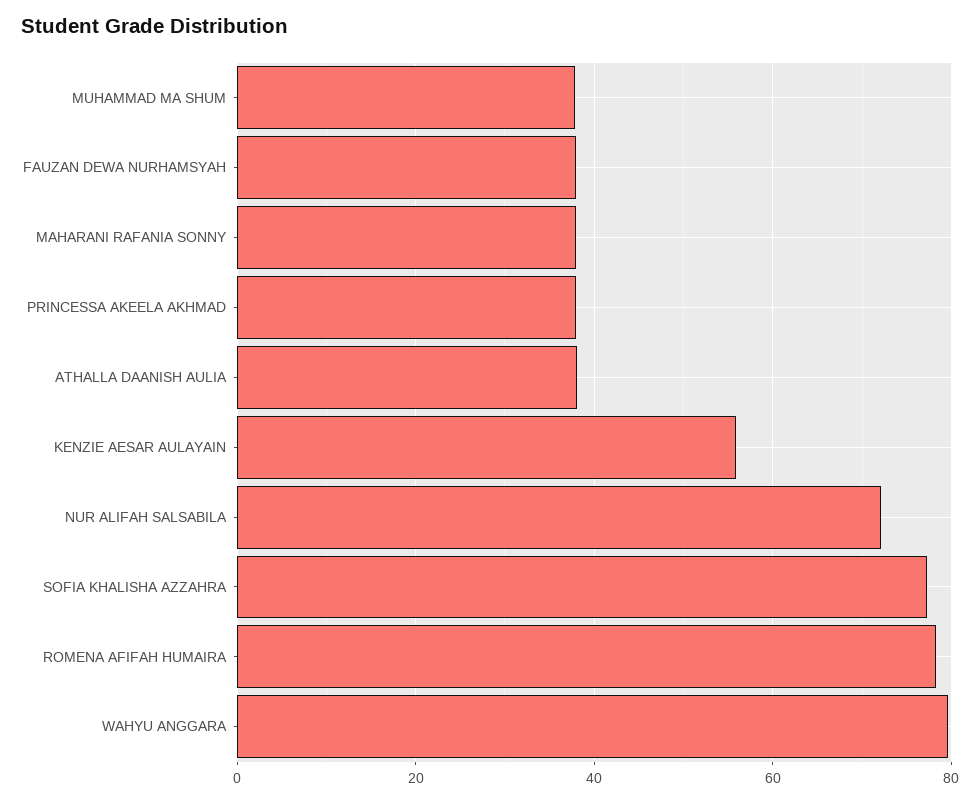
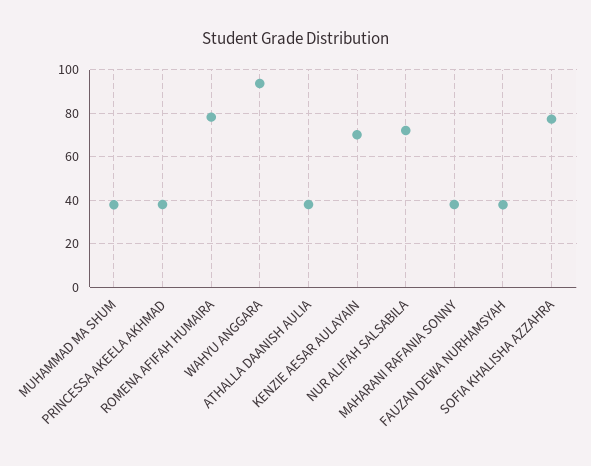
  {
    "MUHAMMAD MA SHUM": 38,
    "FAUZAN DEWA NURHAMSYAH": 38,
    "MAHARANI RAFANIA SONNY": 38,
    "PRINCESSA AKEELA AKHMAD": 38,
    "ATHALLA DAANISH AULIA": 38,
-   "KENZIE AESAR AULAYAIN": 56,
+   "KENZIE AESAR AULAYAIN": 70,
    "NUR ALIFAH SALSABILA": 72,
    "SOFIA KHALISHA AZZAHRA": 78,
    "ROMENA AFIFAH HUMAIRA": 78,
-   "WAHYU ANGGARA": 80
+   "WAHYU ANGGARA": 95
  }

